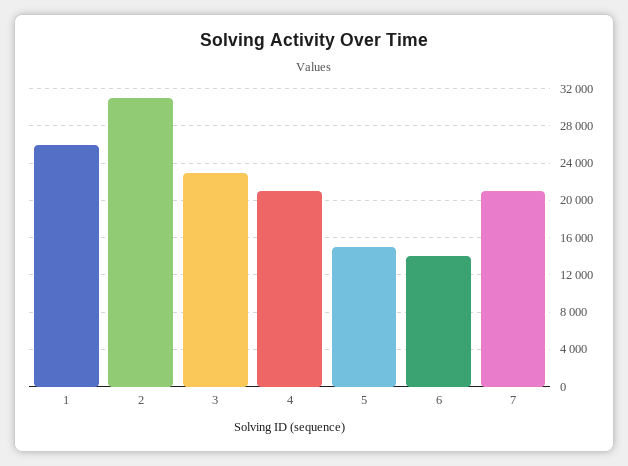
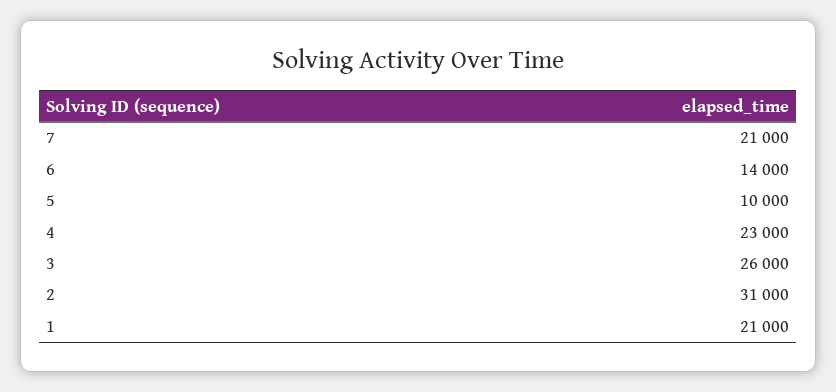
  {
-   "1": 26000,
+   "1": 21000,
    "2": 31000,
-   "3": 23000,
+   "3": 26000,
-   "4": 21000,
+   "4": 23000,
-   "5": 15000,
+   "5": 10000,
    "6": 14000,
    "7": 21000
  }

